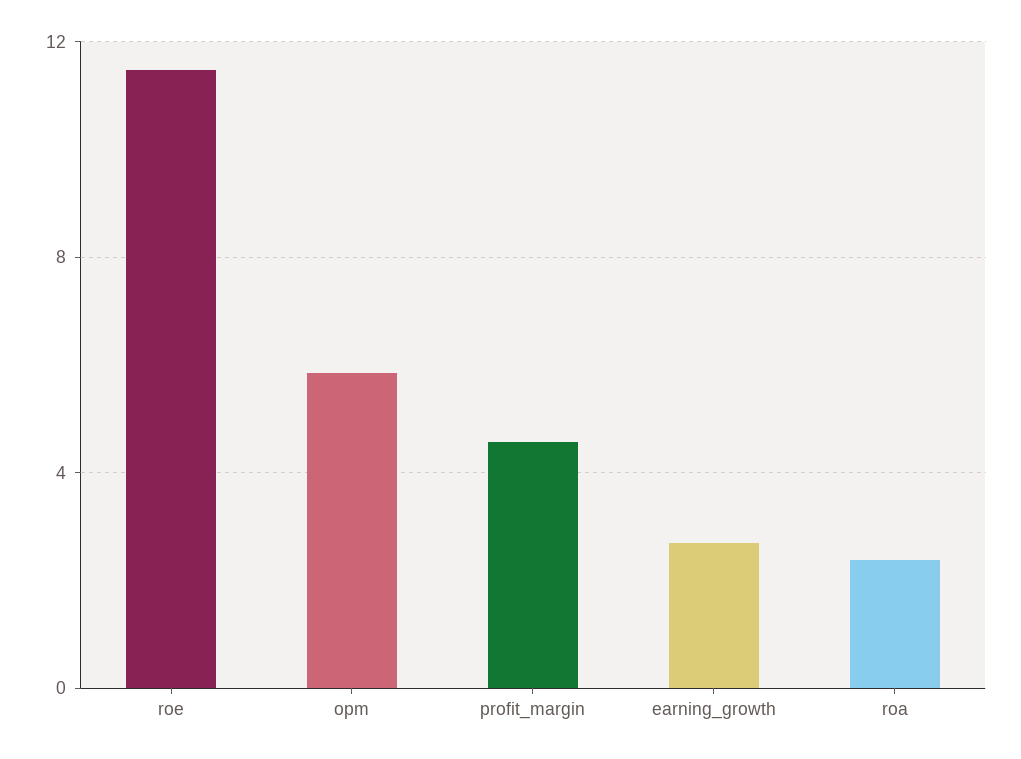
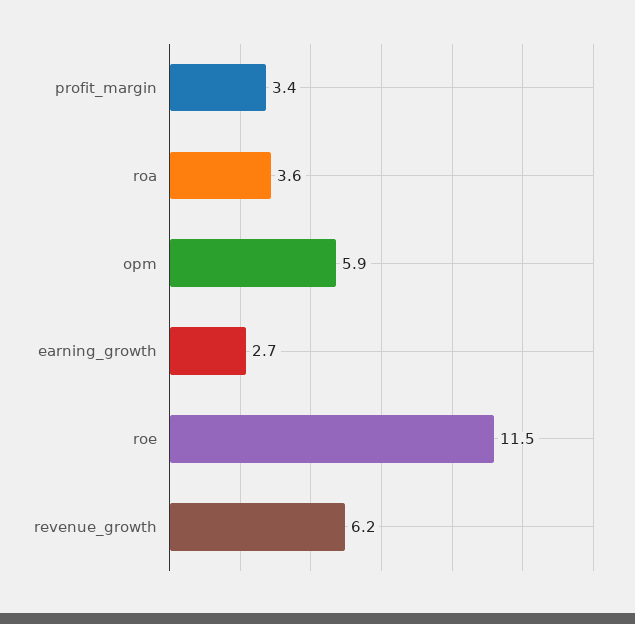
  {
    "roe": 11.5,
    "opm": 5.9,
-   "profit_margin": 4.5,
+   "profit_margin": 3.4,
    "earning_growth": 2.7,
-   "roa": 2.5
+   "roa": 3.6,
+   "revenue_growth": 6.2
  }

